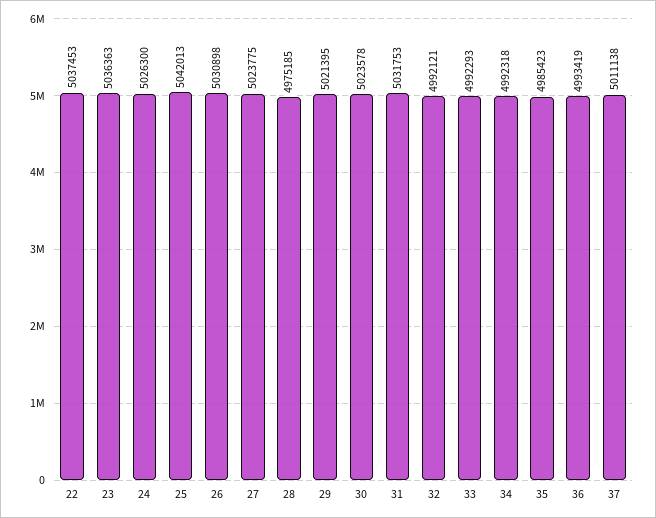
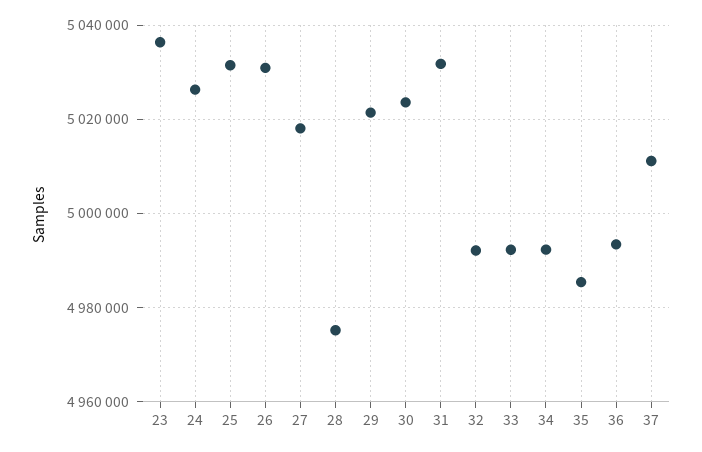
  {
-   "22": 5037453,
    "23": 5036363,
    "24": 5026300,
-   "25": 5042013,
+   "25": 5032000,
    "26": 5030898,
-   "27": 5023775,
+   "27": 5018000,
    "28": 4975185,
    "29": 5021395,
    "30": 5023578,
    "31": 5031753,
    "32": 4992121,
    "33": 4992293,
    "34": 4992318,
    "35": 4985423,
    "36": 4993419,
    "37": 5011138
  }

